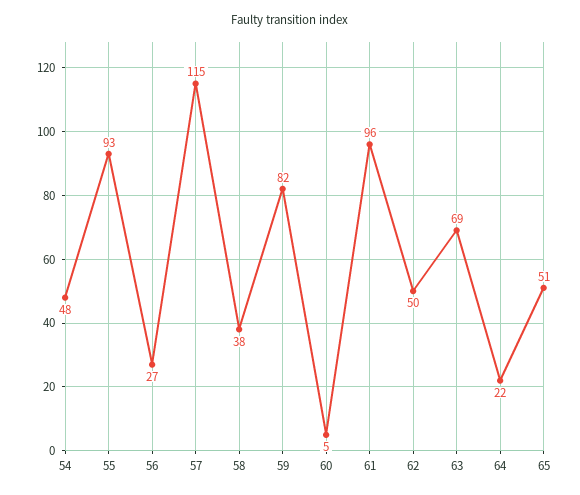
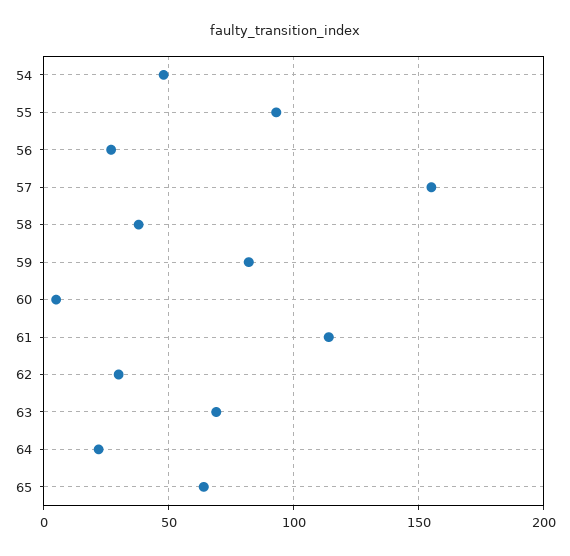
  {
    "54": 48,
    "55": 93,
    "56": 27,
-   "57": 115,
+   "57": 155,
    "58": 38,
    "59": 82,
    "60": 5,
-   "61": 96,
+   "61": 115,
-   "62": 50,
+   "62": 30,
    "63": 69,
    "64": 22,
-   "65": 51
+   "65": 65
  }

